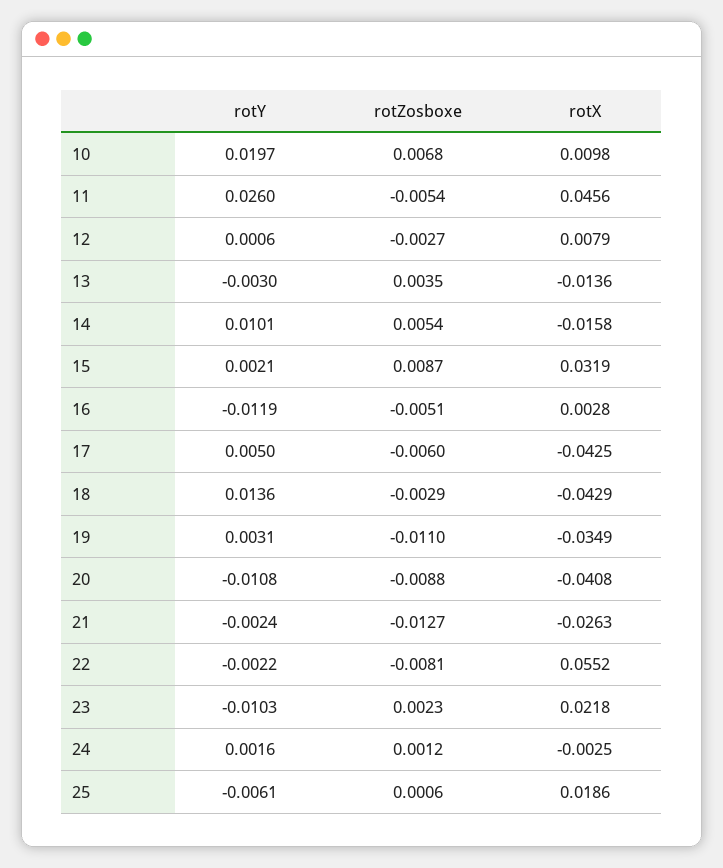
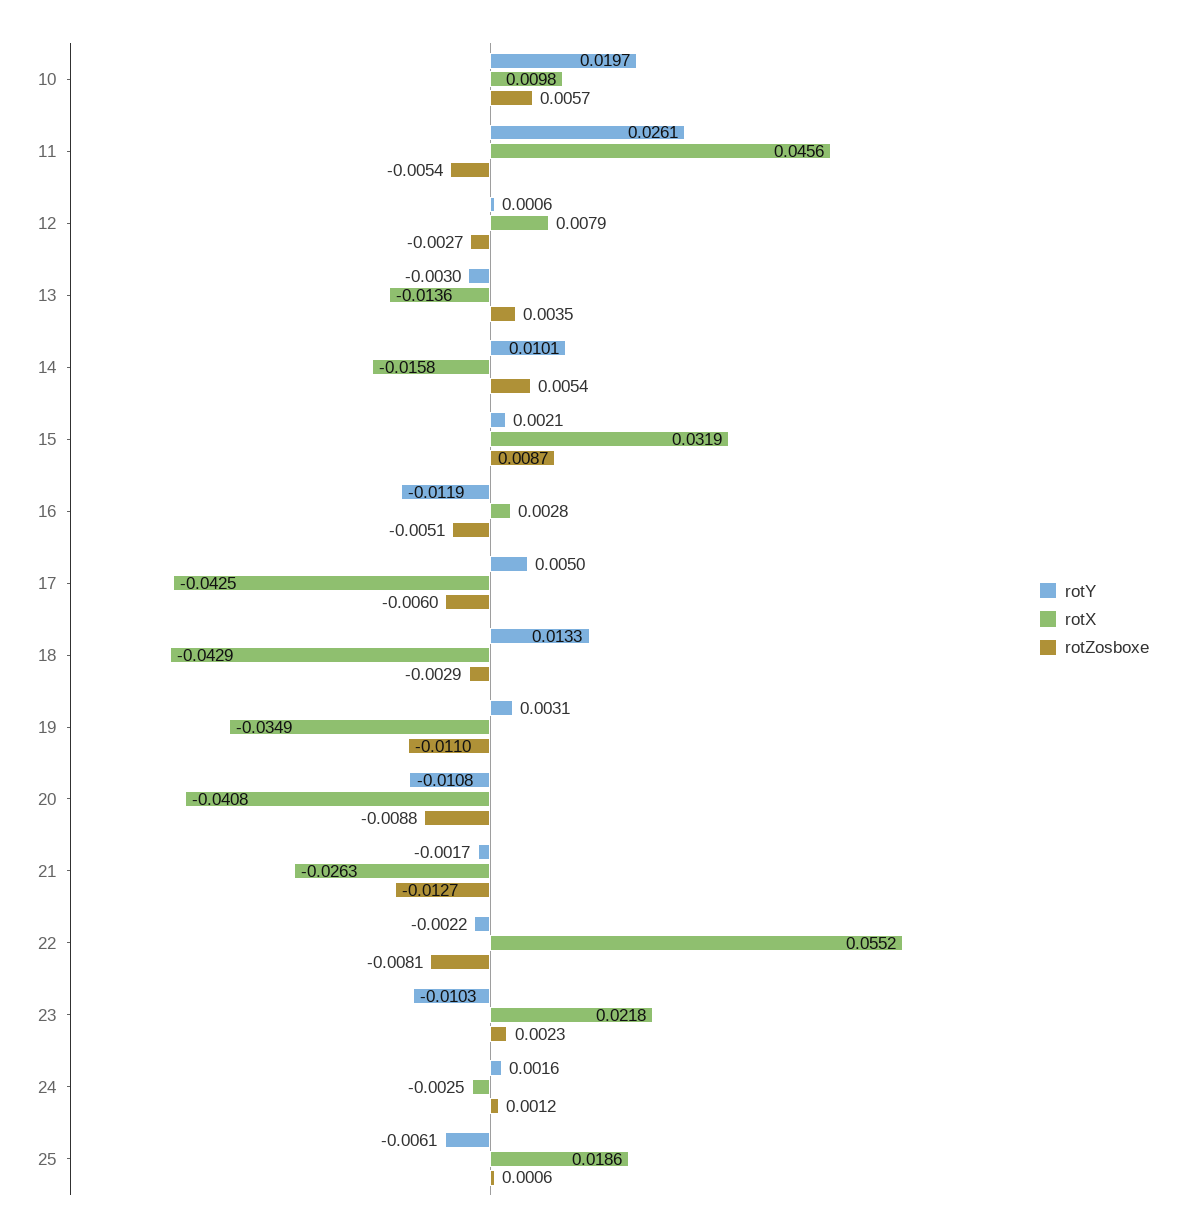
  {
    "rotY": {
      "10": 0.0197,
-     "11": 0.026,
+     "11": 0.0261,
      "12": 0.0006,
      "13": -0.003,
      "14": 0.0101,
      "15": 0.0021,
      "16": -0.0119,
      "17": 0.005,
-     "18": 0.0136,
+     "18": 0.0133,
      "19": 0.0031,
      "20": -0.0108,
-     "21": -0.0024,
+     "21": -0.0017,
      "22": -0.0022,
      "23": -0.0103,
      "24": 0.0016,
      "25": -0.0061
    },
    "rotZosboxe": {
-     "10": 0.0068,
+     "10": 0.0057,
      "11": -0.0054,
      "12": -0.0027,
      "13": 0.0035,
      "14": 0.0054,
      "15": 0.0087,
      "16": -0.0051,
      "17": -0.006,
      "18": -0.0029,
      "19": -0.011,
      "20": -0.0088,
      "21": -0.0127,
      "22": -0.0081,
      "23": 0.0023,
      "24": 0.0012,
      "25": 0.0006
    },
    "rotX": {
      "10": 0.0098,
      "11": 0.0456,
      "12": 0.0079,
      "13": -0.0136,
      "14": -0.0158,
      "15": 0.0319,
      "16": 0.0028,
      "17": -0.0425,
      "18": -0.0429,
      "19": -0.0349,
      "20": -0.0408,
      "21": -0.0263,
      "22": 0.0552,
      "23": 0.0218,
      "24": -0.0025,
      "25": 0.0186
    }
  }

